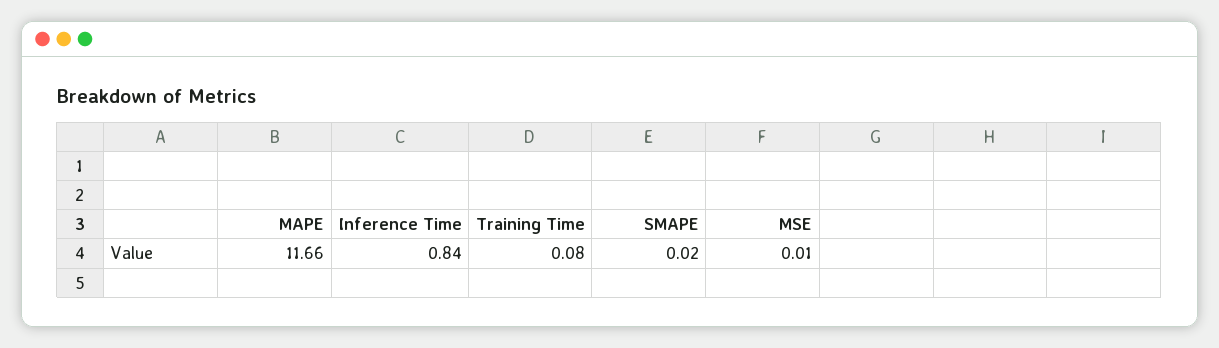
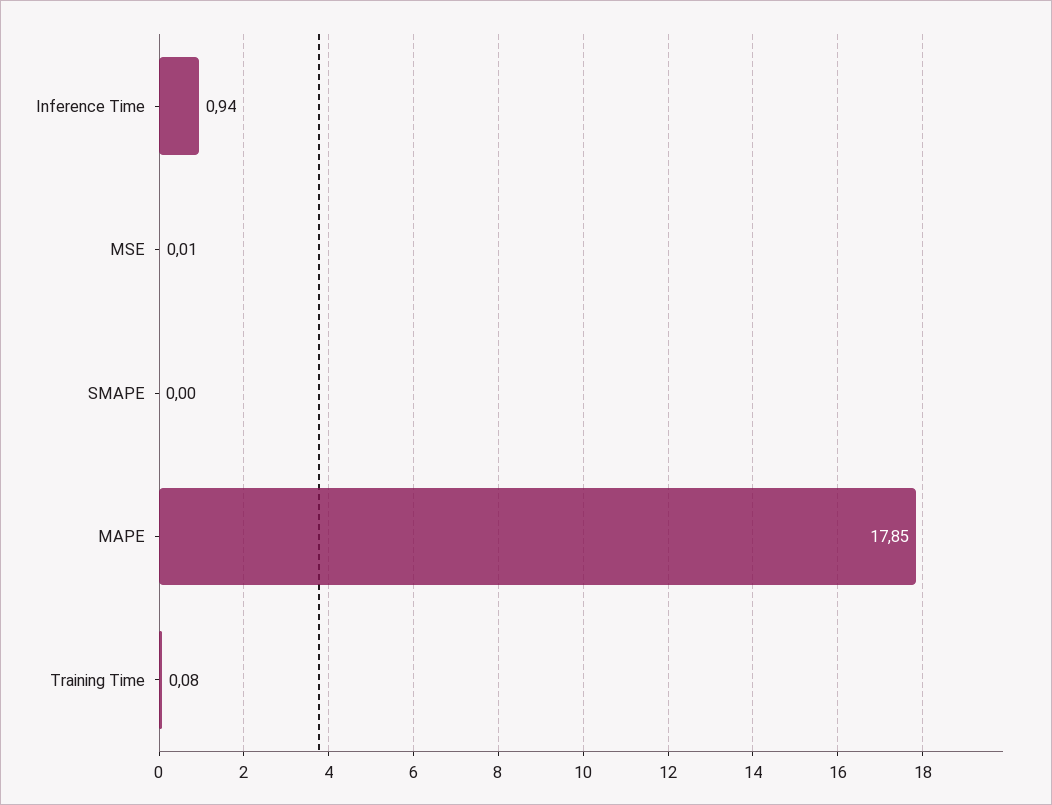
  {
-   "MAPE": 11.66,
+   "MAPE": 17.85,
-   "Inference Time": 0.84,
+   "Inference Time": 0.94,
    "Training Time": 0.08,
-   "SMAPE": 0.02,
+   "SMAPE": 0,
    "MSE": 0.01
  }

